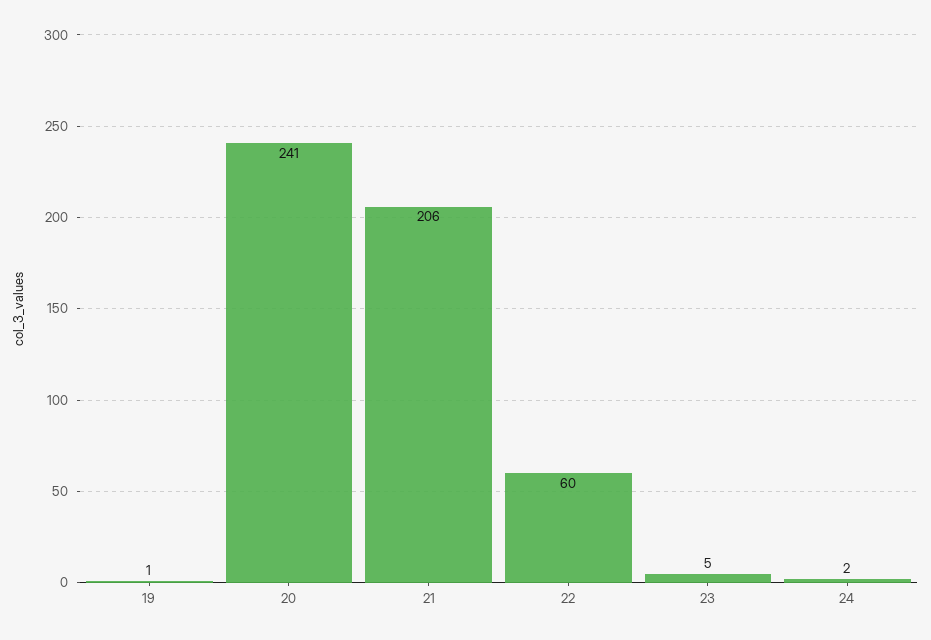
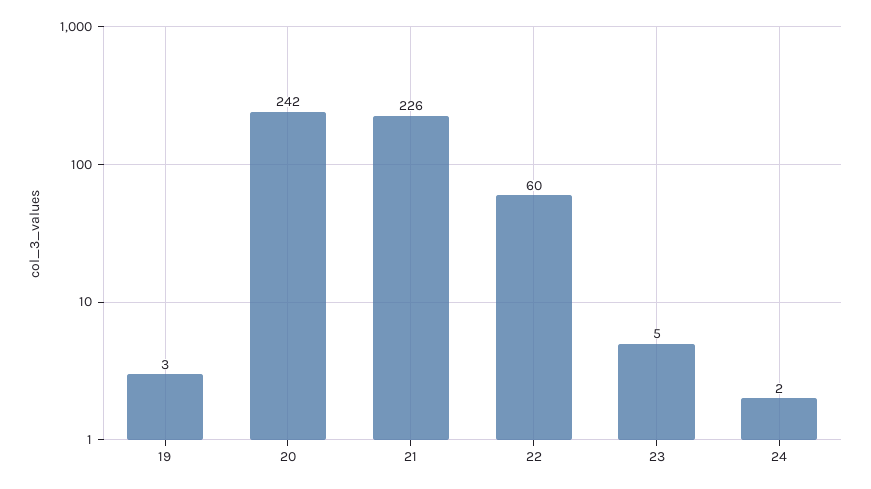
  {
-   "19": 1,
+   "19": 3,
-   "20": 241,
+   "20": 242,
-   "21": 206,
+   "21": 226,
    "22": 60,
    "23": 5,
    "24": 2
  }

